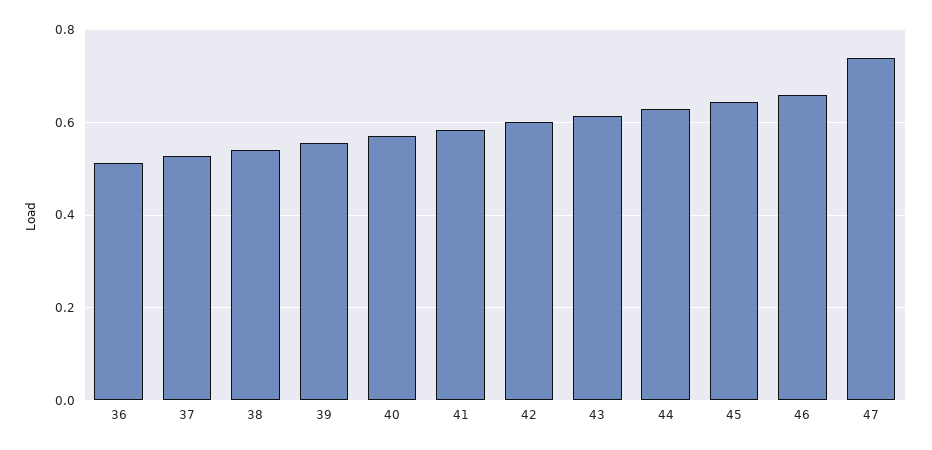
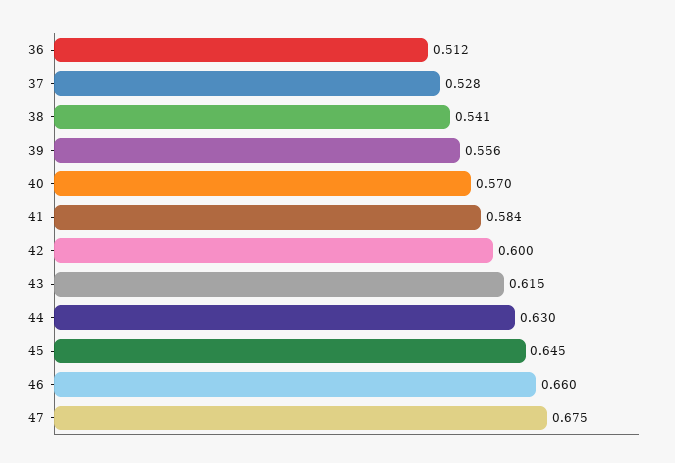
  {
    "36": 0.512,
    "37": 0.528,
    "38": 0.541,
    "39": 0.556,
    "40": 0.57,
    "41": 0.584,
    "42": 0.6,
    "43": 0.615,
    "44": 0.63,
    "45": 0.645,
    "46": 0.66,
-   "47": 0.74
+   "47": 0.675
  }

